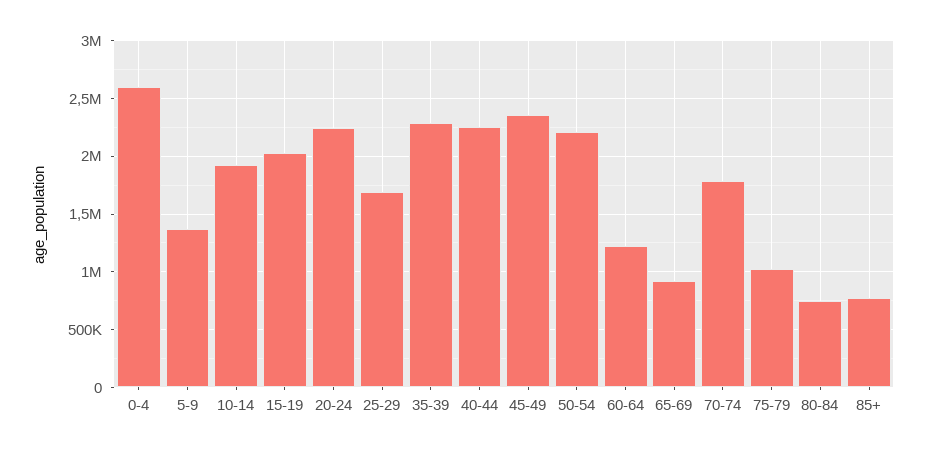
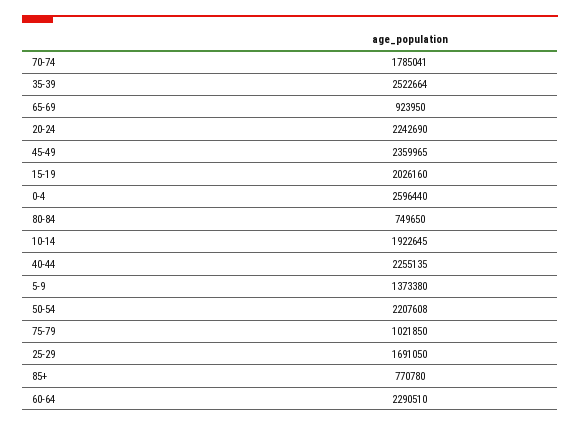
  {
    "0-4": 2596440,
    "5-9": 1373380,
    "10-14": 1922645,
    "15-19": 2026160,
    "20-24": 2242690,
    "25-29": 1691050,
-   "35-39": 2300000,
+   "35-39": 2522664,
    "40-44": 2255135,
    "45-49": 2359965,
    "50-54": 2207608,
-   "60-64": 1200000,
+   "60-64": 2290510,
    "65-69": 923950,
    "70-74": 1785041,
    "75-79": 1021850,
    "80-84": 749650,
    "85+": 770780
  }

